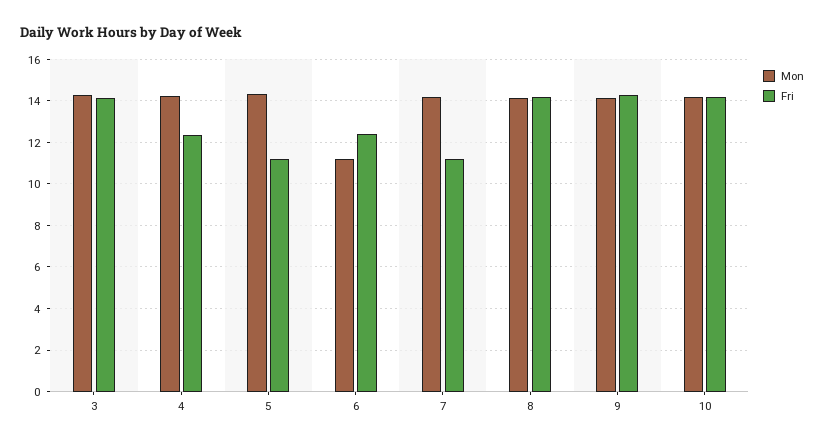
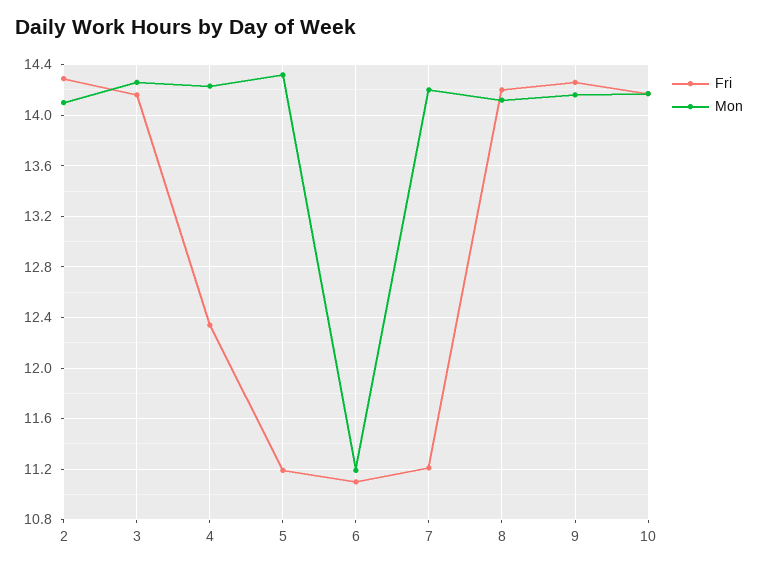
  {
    "Mon": {
      "3": 14.25,
      "4": 14.25,
      "5": 14.3,
      "6": 11.2,
      "7": 14.2,
      "8": 14.1,
      "9": 14.15,
-     "10": 14.15
+     "10": 14.15,
+     "2": 14.1
    },
    "Fri": {
      "3": 14.15,
      "4": 12.35,
      "5": 11.2,
-     "6": 12.5,
+     "6": 11.1,
      "7": 11.2,
      "8": 14.2,
      "9": 14.25,
-     "10": 14.15
+     "10": 14.15,
+     "2": 14.3
    }
  }

